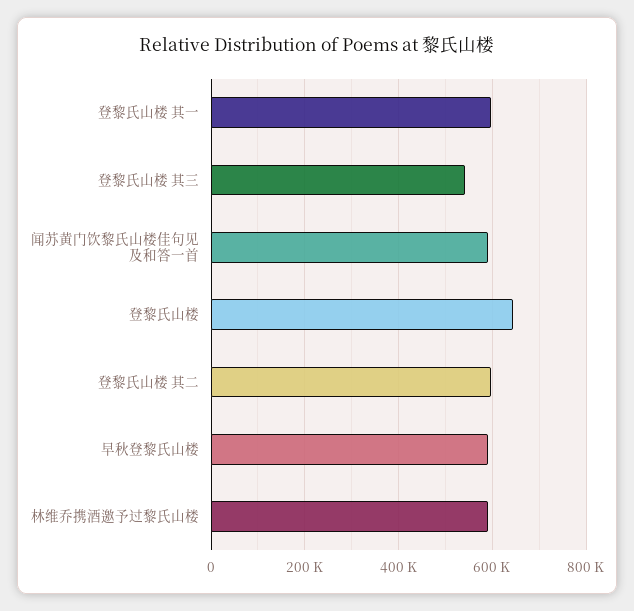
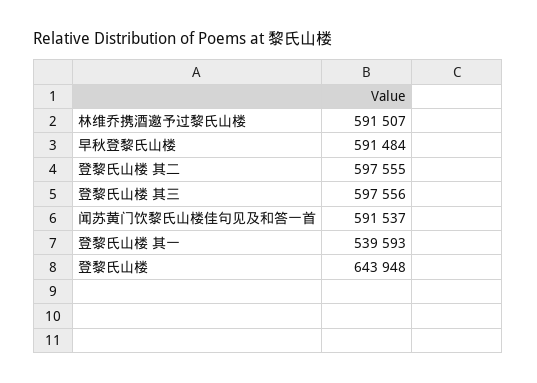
  {
-   "登黎氏山楼 其一": 600000,
+   "登黎氏山楼 其一": 539593,
-   "登黎氏山楼 其三": 540000,
+   "登黎氏山楼 其三": 597556,
    "闻苏黄门饮黎氏山楼佳句见及和答一首": 591537,
    "登黎氏山楼": 643948,
    "登黎氏山楼 其二": 597555,
    "早秋登黎氏山楼": 591484,
    "林维乔携酒邀予过黎氏山楼": 591507
  }

